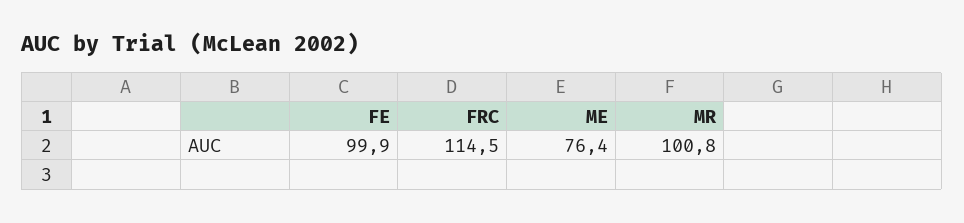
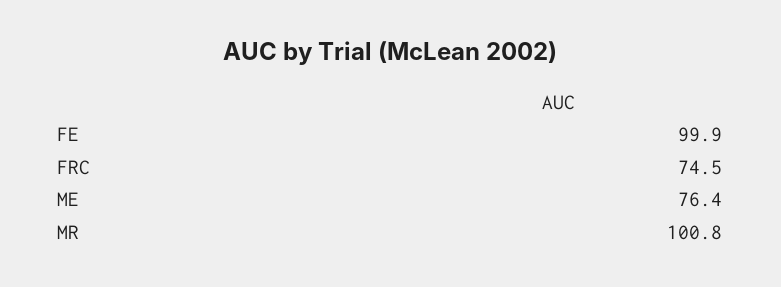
  {
    "FE": 99.9,
-   "FRC": 114.5,
+   "FRC": 74.5,
    "ME": 76.4,
    "MR": 100.8
  }

